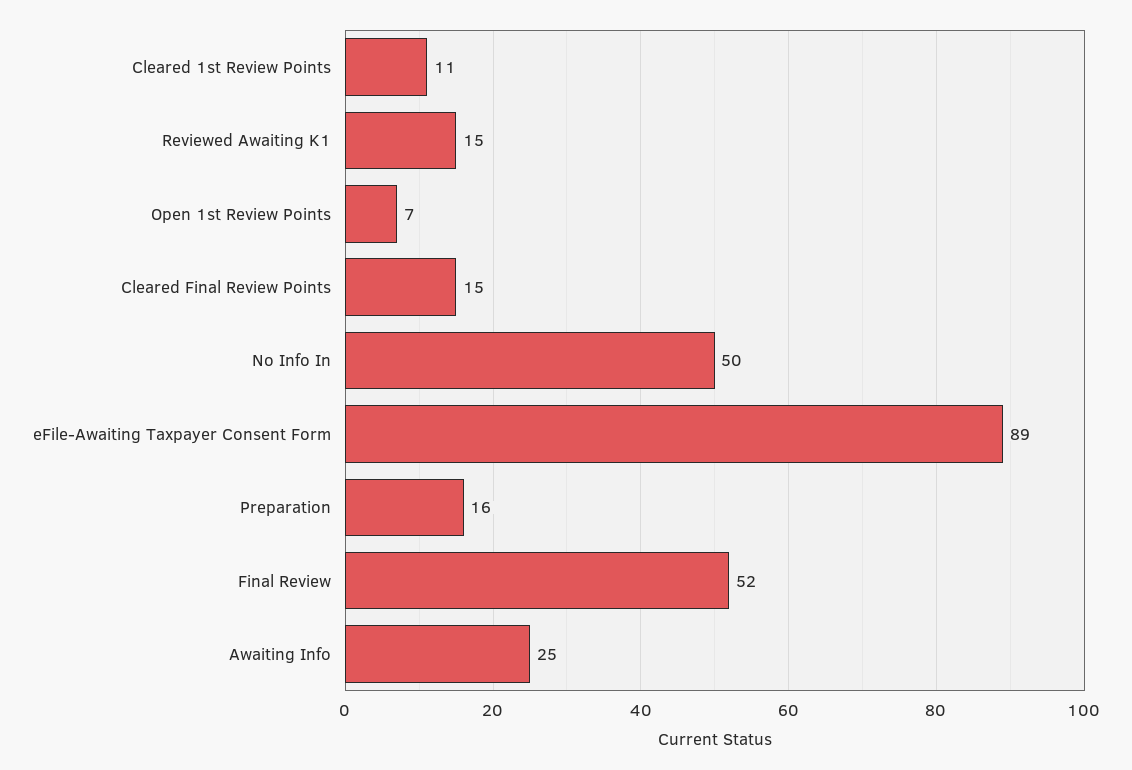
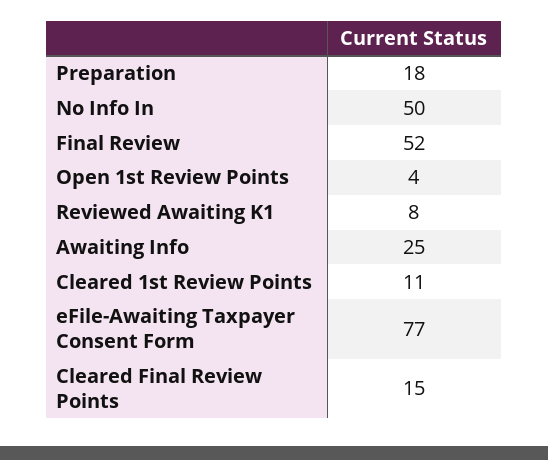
  {
    "Cleared 1st Review Points": 11,
-   "Reviewed Awaiting K1": 15,
+   "Reviewed Awaiting K1": 8,
-   "Open 1st Review Points": 7,
+   "Open 1st Review Points": 4,
    "Cleared Final Review Points": 15,
    "No Info In": 50,
-   "eFile-Awaiting Taxpayer Consent Form": 89,
+   "eFile-Awaiting Taxpayer Consent Form": 77,
-   "Preparation": 16,
+   "Preparation": 18,
    "Final Review": 52,
    "Awaiting Info": 25
  }

